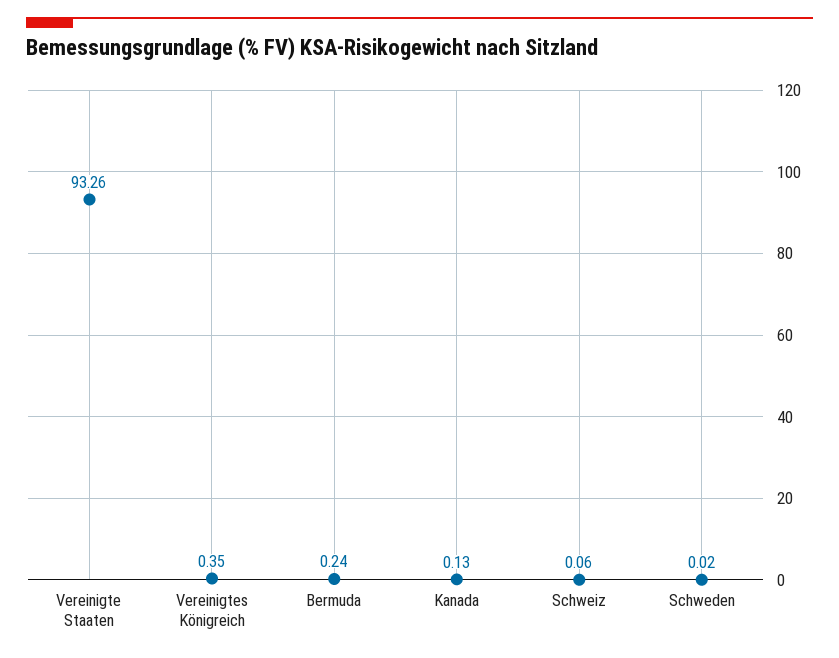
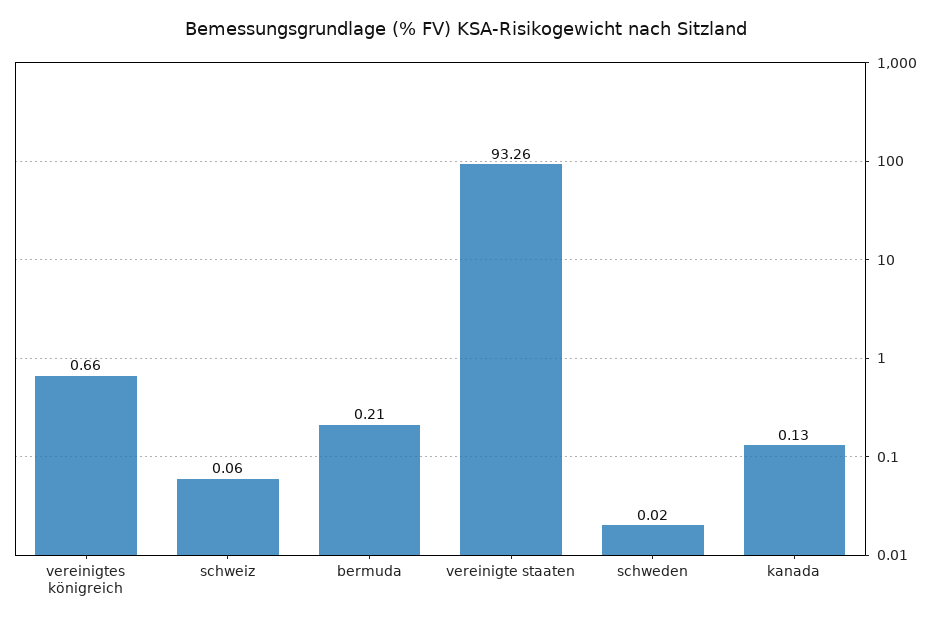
  {
    "Vereinigte Staaten": 93.26,
-   "Vereinigtes Königreich": 0.35,
+   "Vereinigtes Königreich": 0.66,
-   "Bermuda": 0.24,
+   "Bermuda": 0.21,
    "Kanada": 0.13,
    "Schweiz": 0.06,
    "Schweden": 0.02
  }

